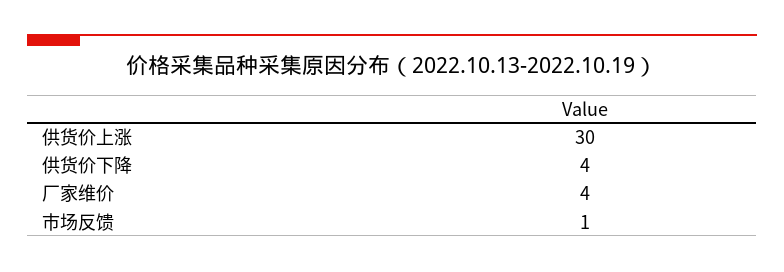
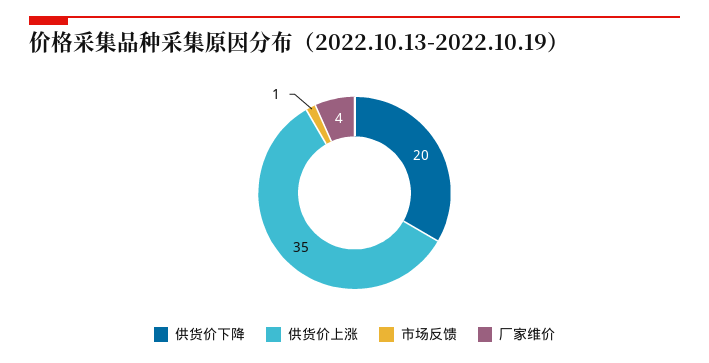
  {
-   "供货价上涨": 30,
+   "供货价上涨": 35,
-   "供货价下降": 4,
+   "供货价下降": 20,
    "厂家维价": 4,
    "市场反馈": 1
  }

